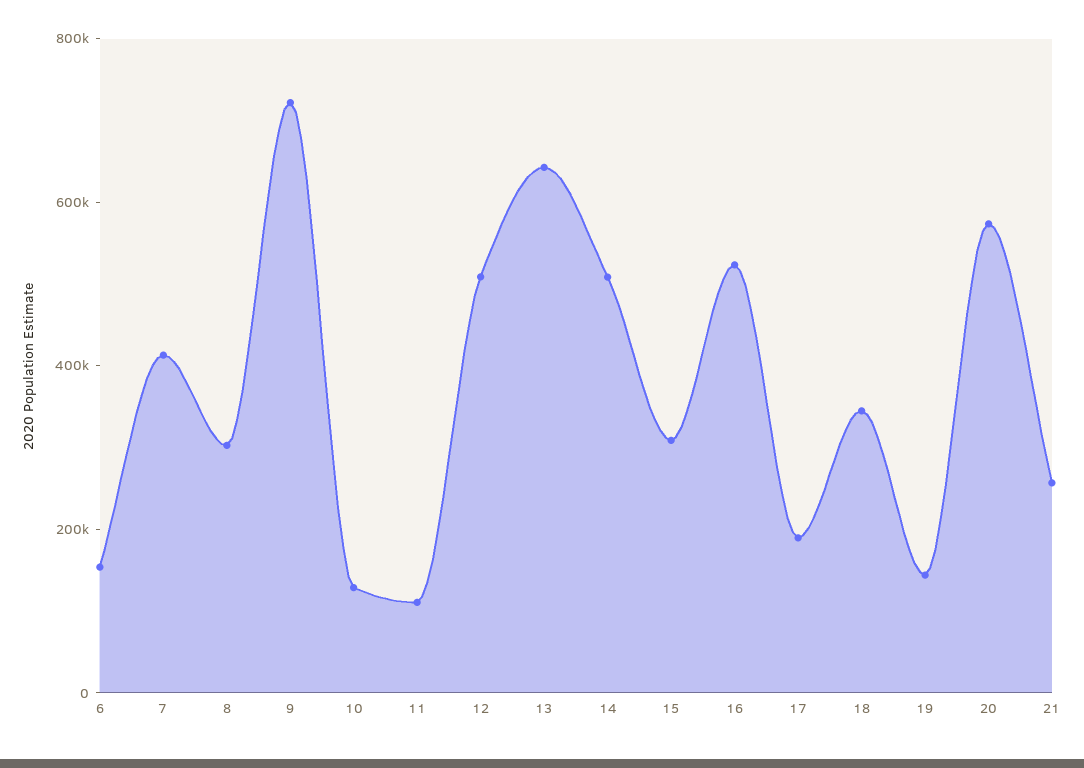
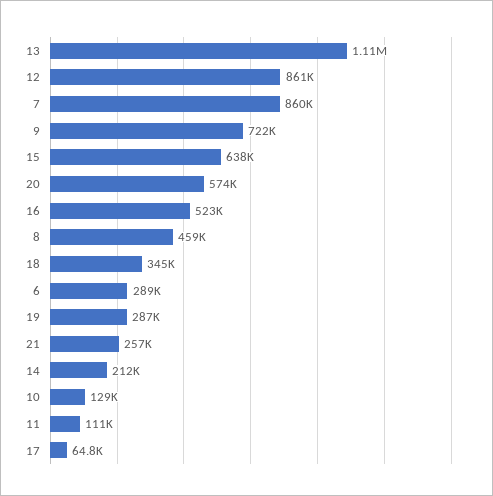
  {
-   "6": 150000,
+   "6": 289000,
-   "7": 400000,
+   "7": 860000,
-   "8": 300000,
+   "8": 459000,
    "9": 722000,
    "10": 129000,
    "11": 111000,
-   "12": 500000,
+   "12": 861000,
-   "13": 650000,
+   "13": 1110000,
-   "14": 500000,
+   "14": 212000,
-   "15": 300000,
+   "15": 638000,
    "16": 523000,
-   "17": 200000,
+   "17": 64800,
    "18": 345000,
-   "19": 150000,
+   "19": 287000,
    "20": 574000,
    "21": 257000
  }

